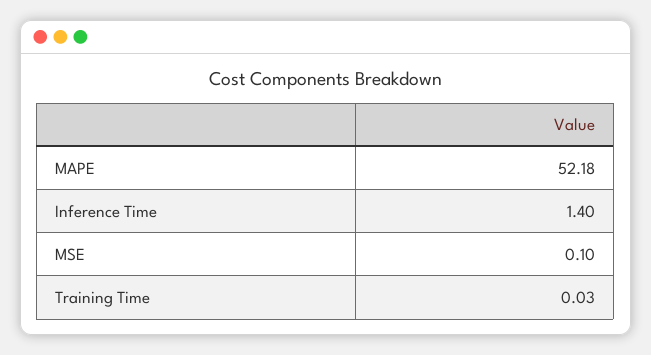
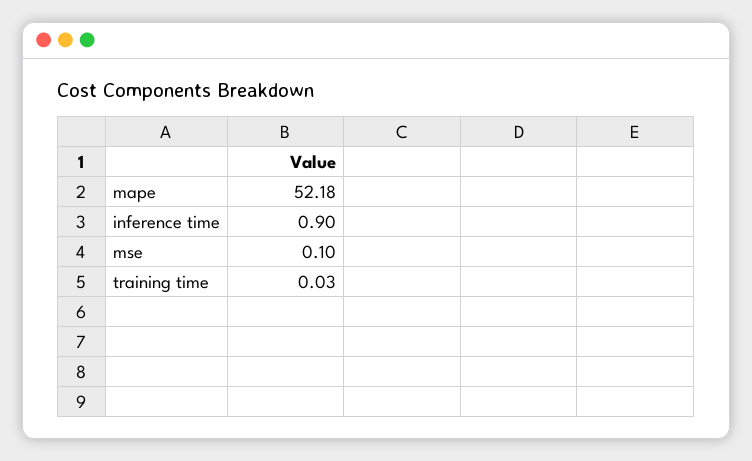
  {
    "MAPE": 52.18,
-   "Inference Time": 1.4,
+   "Inference Time": 0.9,
    "MSE": 0.1,
    "Training Time": 0.03
  }

